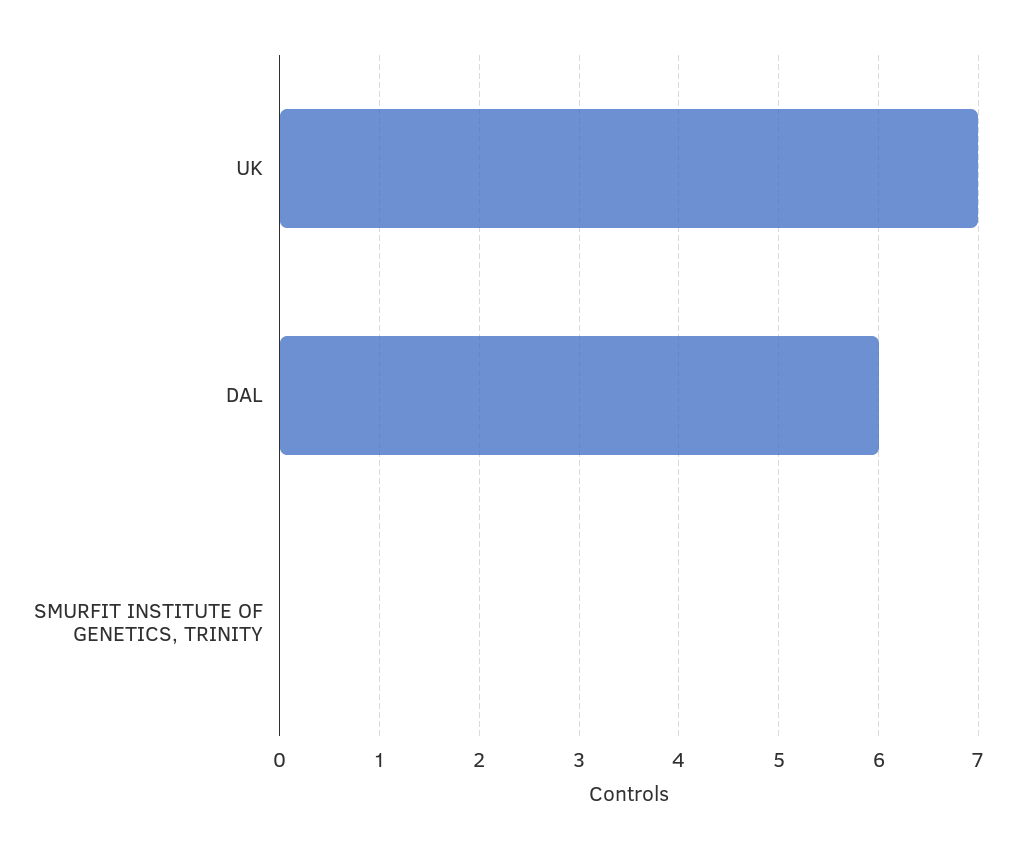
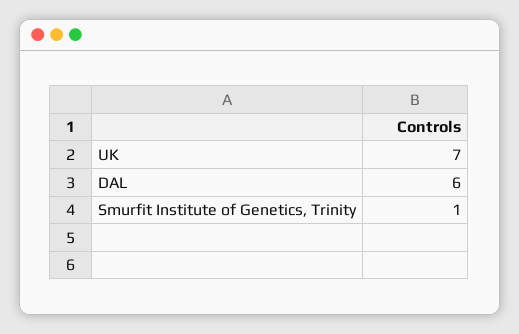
  {
    "UK": 7,
    "DAL": 6,
-   "SMURFIT INSTITUTE OF GENETICS, TRINITY": 0
+   "SMURFIT INSTITUTE OF GENETICS, TRINITY": 1
  }

